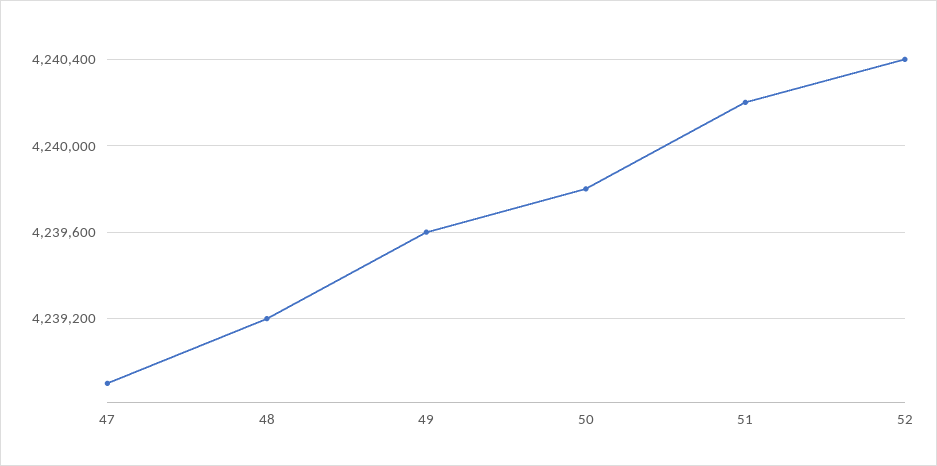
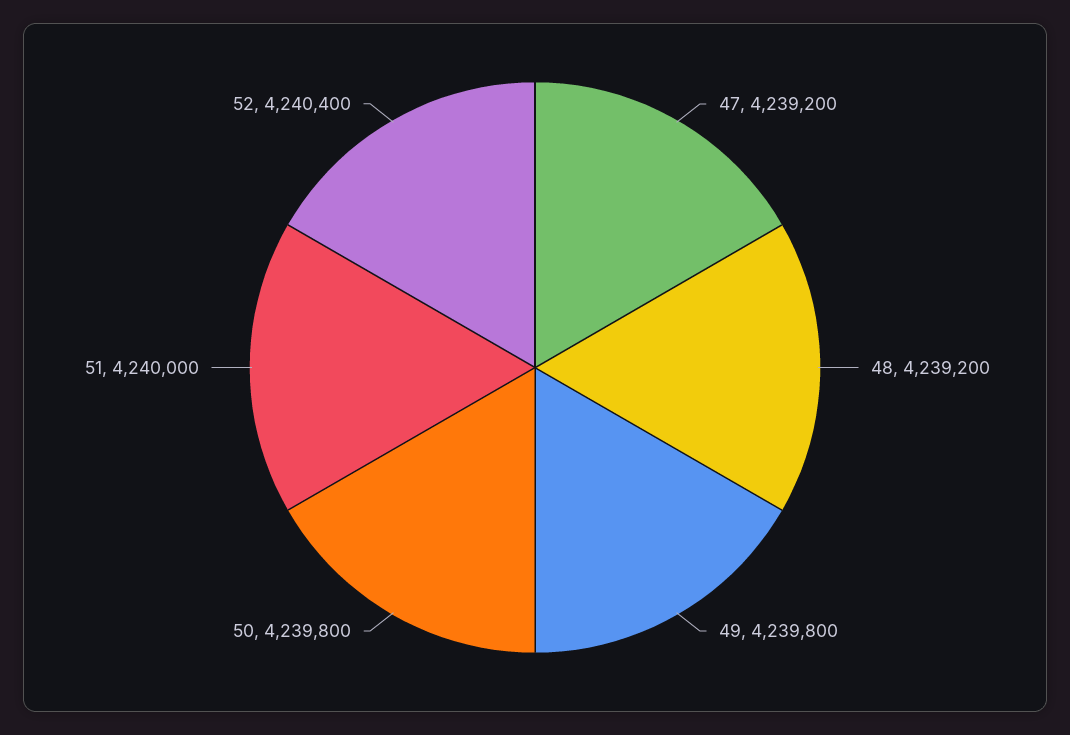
  {
-   "47": 4238900,
+   "47": 4239200,
    "48": 4239200,
-   "49": 4239600,
+   "49": 4239800,
    "50": 4239800,
-   "51": 4240200,
+   "51": 4240000,
    "52": 4240400
  }

